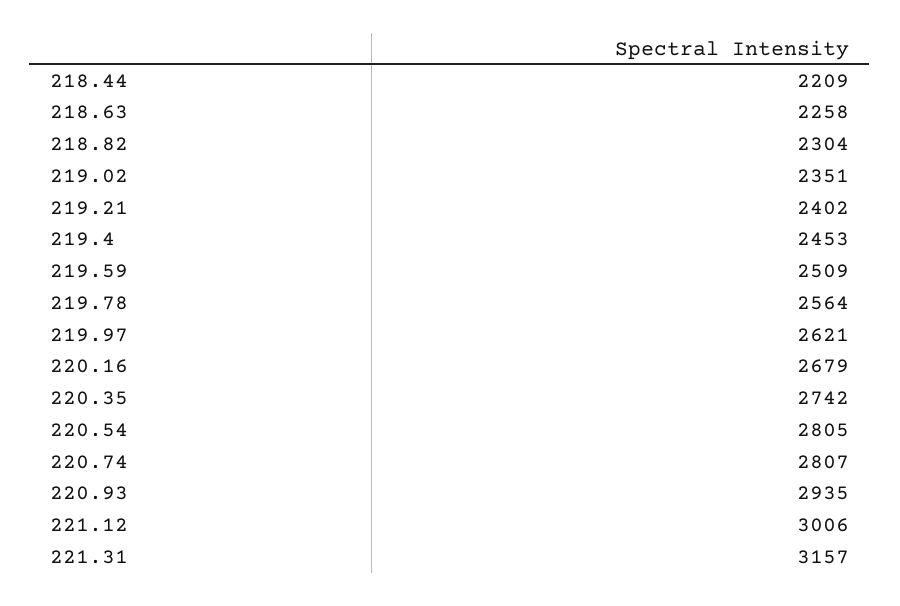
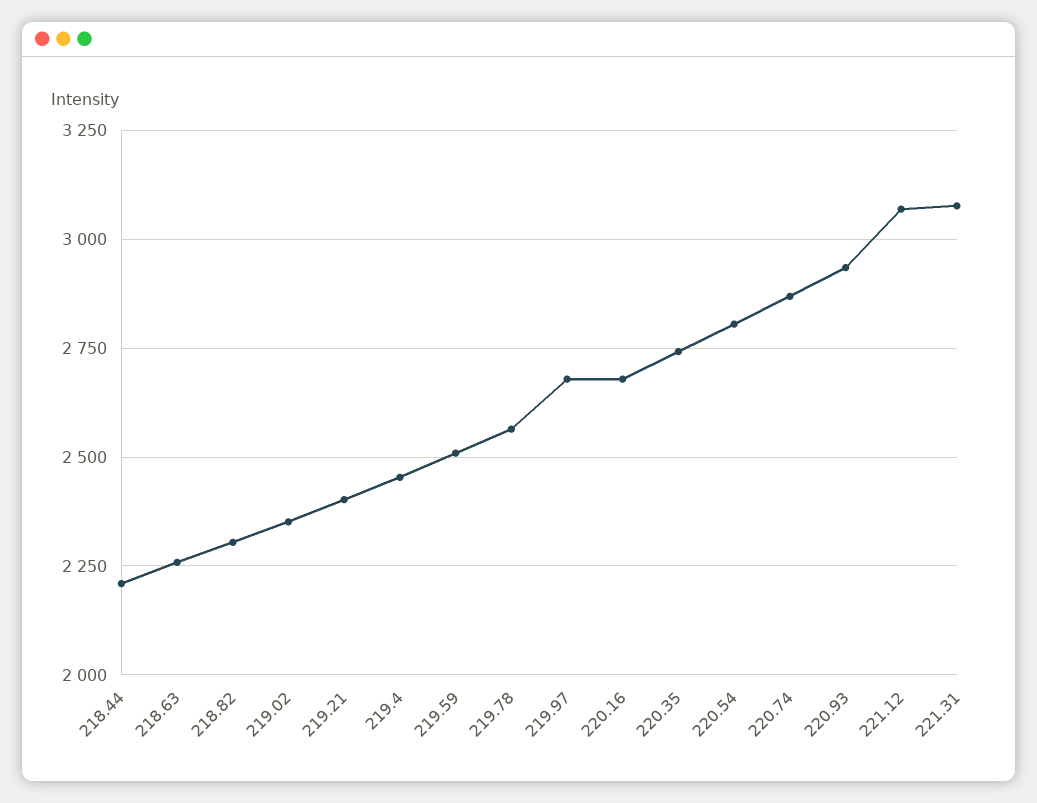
  {
    "218.44": 2209,
    "218.63": 2258,
    "218.82": 2304,
    "219.02": 2351,
    "219.21": 2402,
    "219.4": 2453,
    "219.59": 2509,
    "219.78": 2564,
-   "219.97": 2621,
+   "219.97": 2675,
    "220.16": 2679,
    "220.35": 2742,
    "220.54": 2805,
-   "220.74": 2807,
+   "220.74": 2875,
    "220.93": 2935,
-   "221.12": 3006,
+   "221.12": 3075,
-   "221.31": 3157
+   "221.31": 3075
  }

